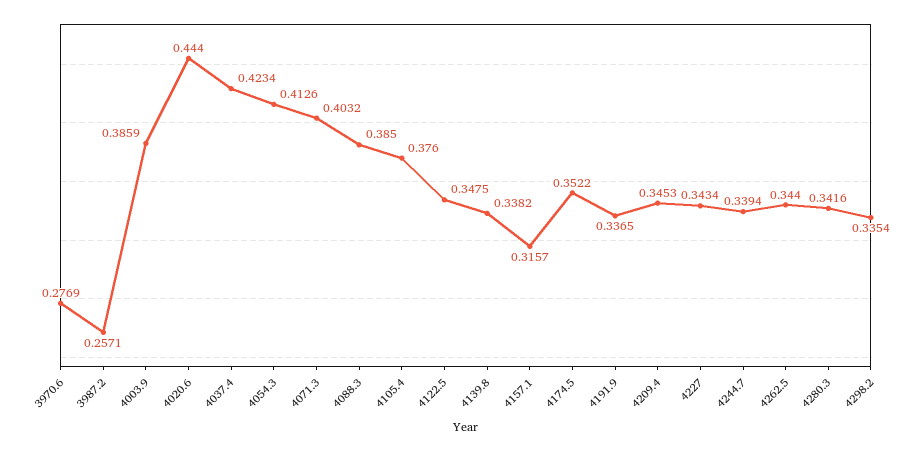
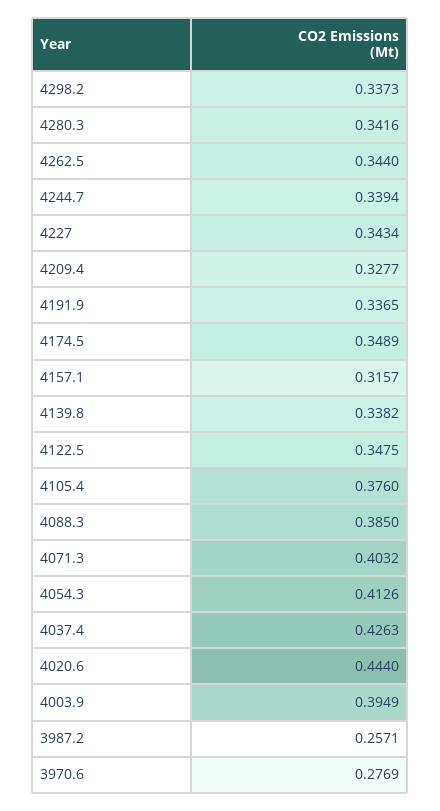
  {
    "3970.6": 0.2769,
    "3987.2": 0.2571,
-   "4003.9": 0.3859,
+   "4003.9": 0.3949,
    "4020.6": 0.444,
-   "4037.4": 0.4234,
+   "4037.4": 0.4263,
    "4054.3": 0.4126,
    "4071.3": 0.4032,
    "4088.3": 0.385,
    "4105.4": 0.376,
    "4122.5": 0.3475,
    "4139.8": 0.3382,
    "4157.1": 0.3157,
-   "4174.5": 0.3522,
+   "4174.5": 0.3489,
    "4191.9": 0.3365,
-   "4209.4": 0.3453,
+   "4209.4": 0.3277,
    "4227": 0.3434,
    "4244.7": 0.3394,
    "4262.5": 0.344,
    "4280.3": 0.3416,
-   "4298.2": 0.3354
+   "4298.2": 0.3373
  }

